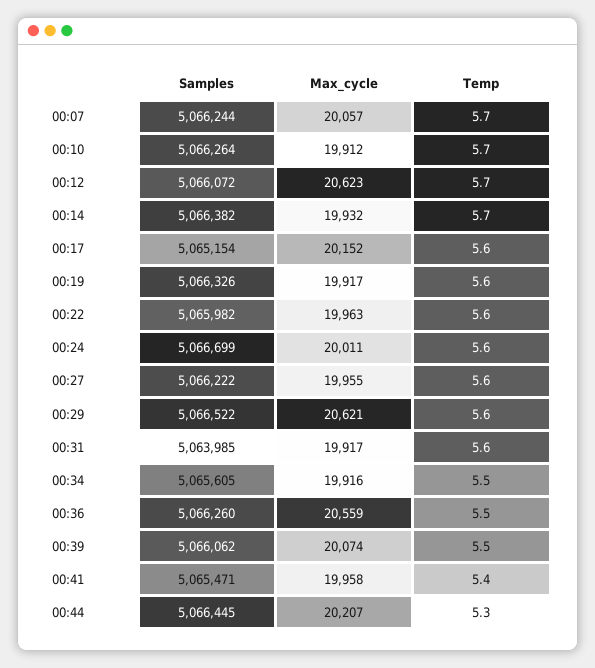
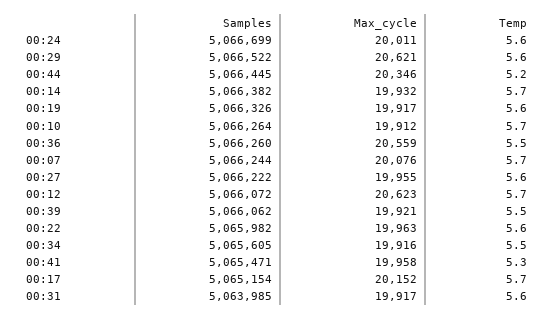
  {
    "Samples": {
      "00:07": 5066244,
      "00:10": 5066264,
      "00:12": 5066072,
      "00:14": 5066382,
      "00:17": 5065154,
      "00:19": 5066326,
      "00:22": 5065982,
      "00:24": 5066699,
      "00:27": 5066222,
      "00:29": 5066522,
      "00:31": 5063985,
      "00:34": 5065605,
      "00:36": 5066260,
      "00:39": 5066062,
      "00:41": 5065471,
      "00:44": 5066445
    },
    "Max_cycle": {
-     "00:07": 20057,
+     "00:07": 20076,
      "00:10": 19912,
      "00:12": 20623,
      "00:14": 19932,
      "00:17": 20152,
      "00:19": 19917,
      "00:22": 19963,
      "00:24": 20011,
      "00:27": 19955,
      "00:29": 20621,
      "00:31": 19917,
      "00:34": 19916,
      "00:36": 20559,
-     "00:39": 20074,
+     "00:39": 19921,
      "00:41": 19958,
-     "00:44": 20207
+     "00:44": 20346
    },
    "Temp": {
      "00:07": 5.7,
      "00:10": 5.7,
      "00:12": 5.7,
      "00:14": 5.7,
-     "00:17": 5.6,
+     "00:17": 5.7,
      "00:19": 5.6,
      "00:22": 5.6,
      "00:24": 5.6,
      "00:27": 5.6,
      "00:29": 5.6,
      "00:31": 5.6,
      "00:34": 5.5,
      "00:36": 5.5,
      "00:39": 5.5,
-     "00:41": 5.4,
+     "00:41": 5.3,
-     "00:44": 5.3
+     "00:44": 5.2
    }
  }

